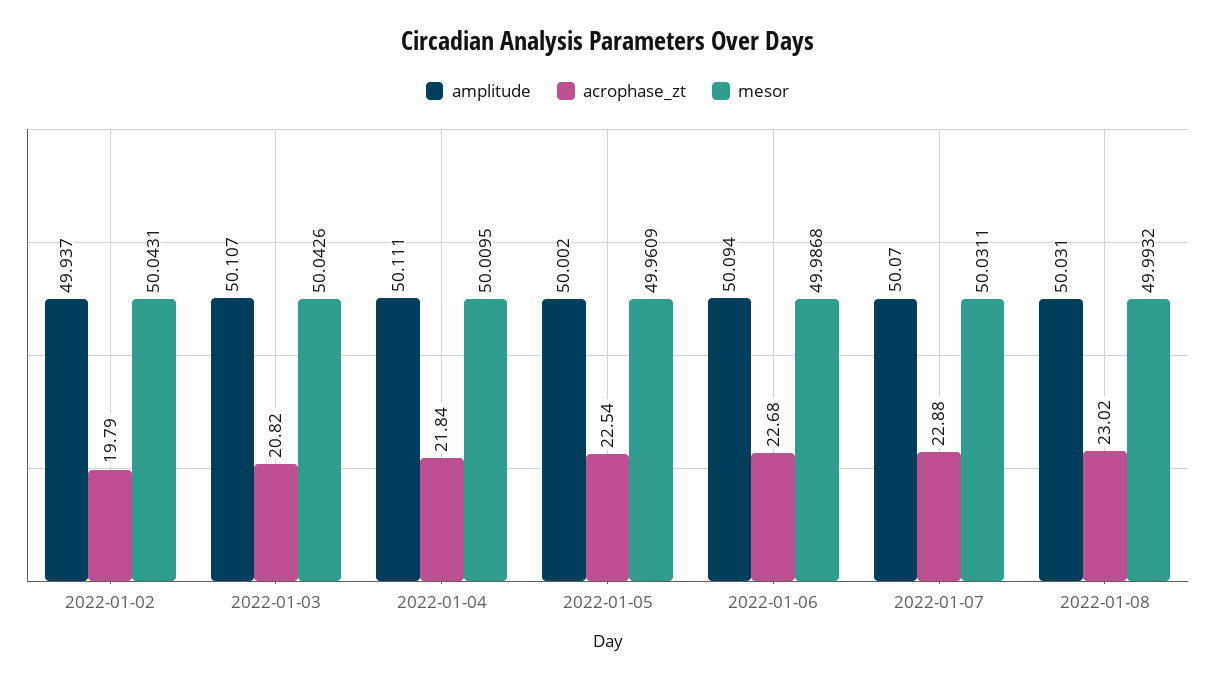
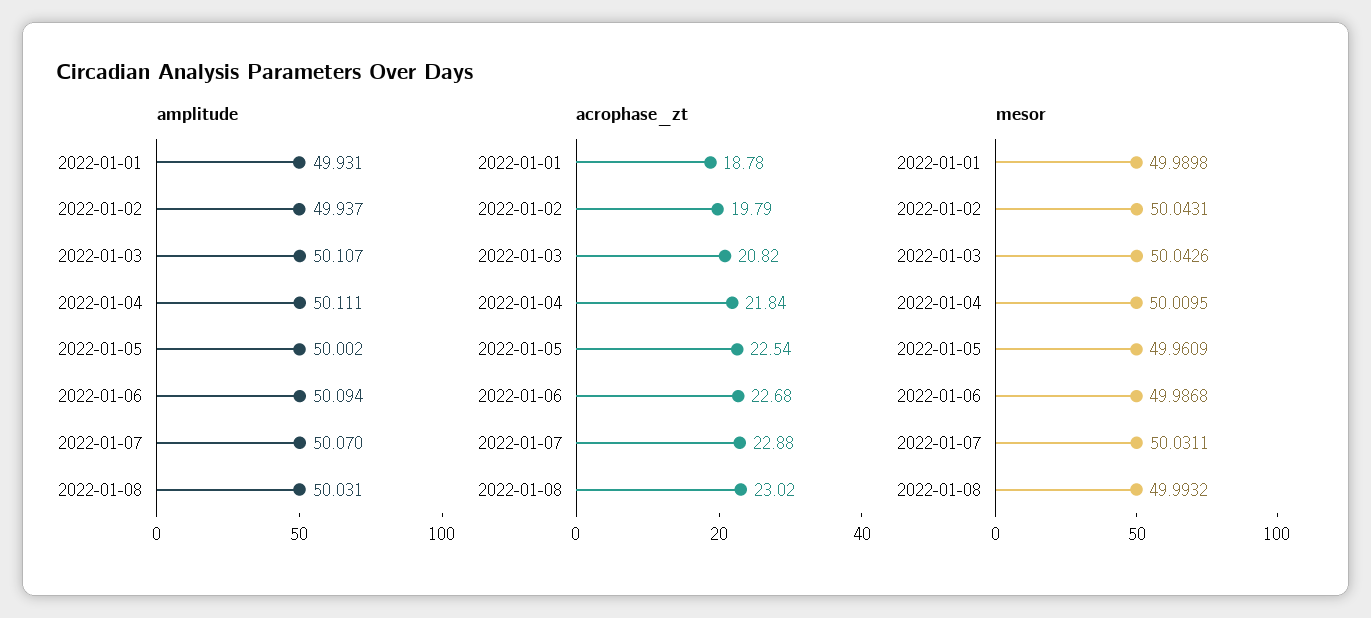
  {
    "amplitude": {
      "2022-01-02": 49.937,
      "2022-01-03": 50.107,
      "2022-01-04": 50.111,
      "2022-01-05": 50.002,
      "2022-01-06": 50.094,
      "2022-01-07": 50.07,
-     "2022-01-08": 50.031
+     "2022-01-08": 50.031,
+     "2022-01-01": 49.931
    },
    "acrophase_zt": {
      "2022-01-02": 19.79,
      "2022-01-03": 20.82,
      "2022-01-04": 21.84,
      "2022-01-05": 22.54,
      "2022-01-06": 22.68,
      "2022-01-07": 22.88,
-     "2022-01-08": 23.02
+     "2022-01-08": 23.02,
+     "2022-01-01": 18.78
    },
    "mesor": {
      "2022-01-02": 50.0431,
      "2022-01-03": 50.0426,
      "2022-01-04": 50.0095,
      "2022-01-05": 49.9609,
      "2022-01-06": 49.9868,
      "2022-01-07": 50.0311,
-     "2022-01-08": 49.9932
+     "2022-01-08": 49.9932,
+     "2022-01-01": 49.9898
    }
  }

